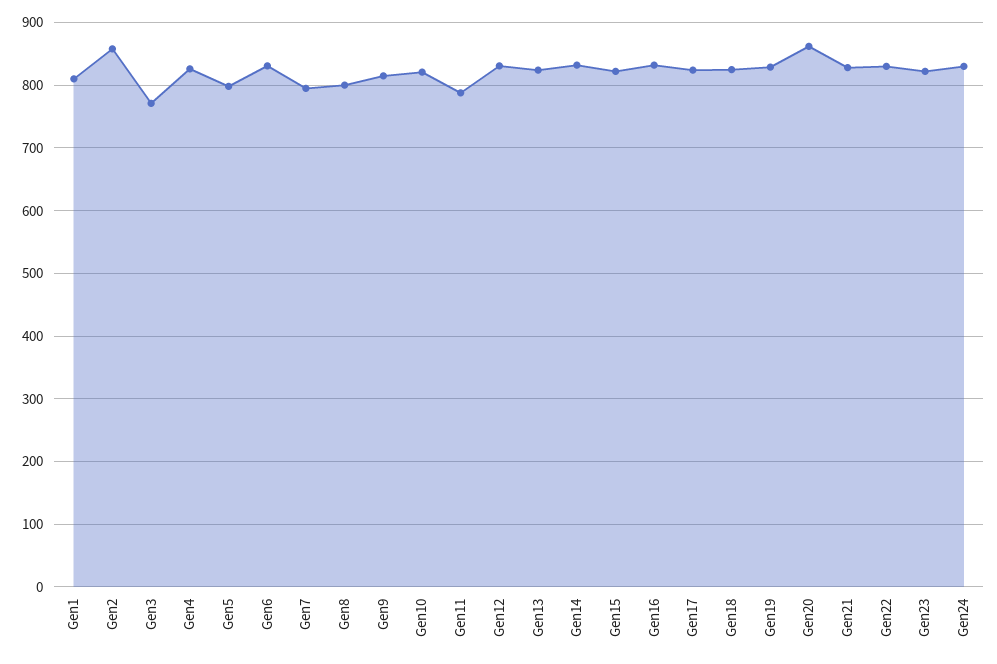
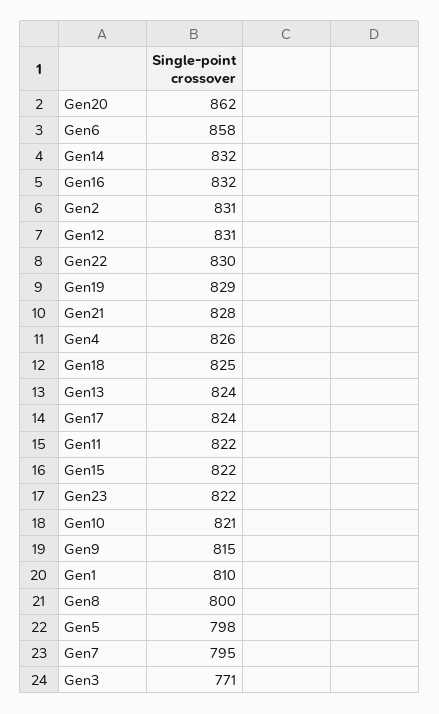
  {
    "Gen1": 810,
-   "Gen2": 860,
+   "Gen2": 831,
    "Gen3": 771,
    "Gen4": 826,
    "Gen5": 798,
-   "Gen6": 830,
+   "Gen6": 858,
    "Gen7": 795,
    "Gen8": 800,
    "Gen9": 815,
    "Gen10": 821,
-   "Gen11": 790,
+   "Gen11": 822,
    "Gen12": 831,
    "Gen13": 824,
    "Gen14": 832,
    "Gen15": 822,
    "Gen16": 832,
    "Gen17": 824,
    "Gen18": 825,
    "Gen19": 829,
    "Gen20": 862,
    "Gen21": 828,
    "Gen22": 830,
-   "Gen23": 822,
+   "Gen23": 822
-   "Gen24": 830
  }

